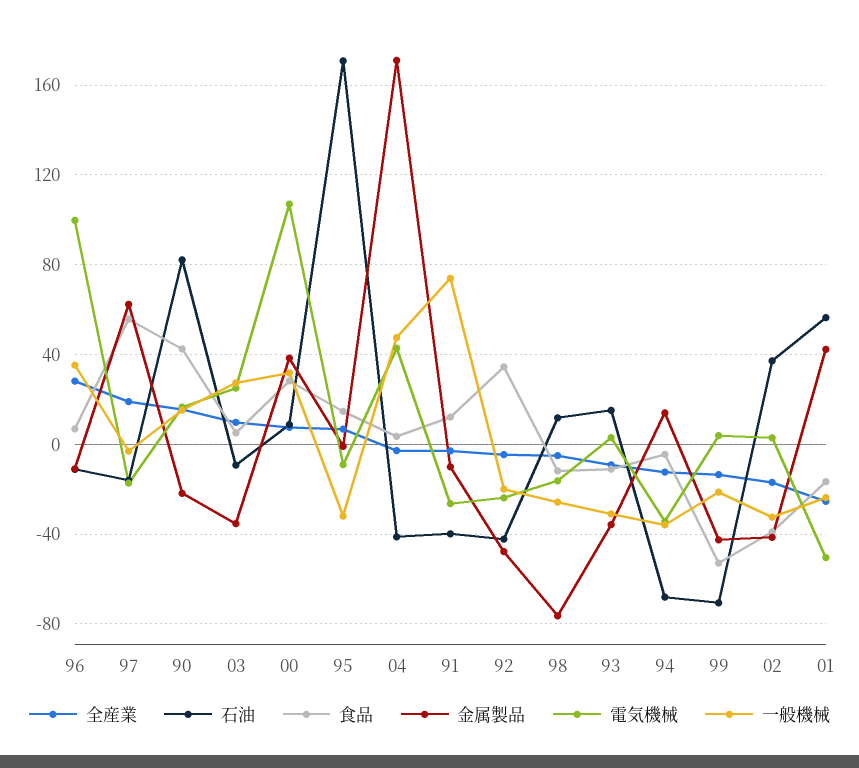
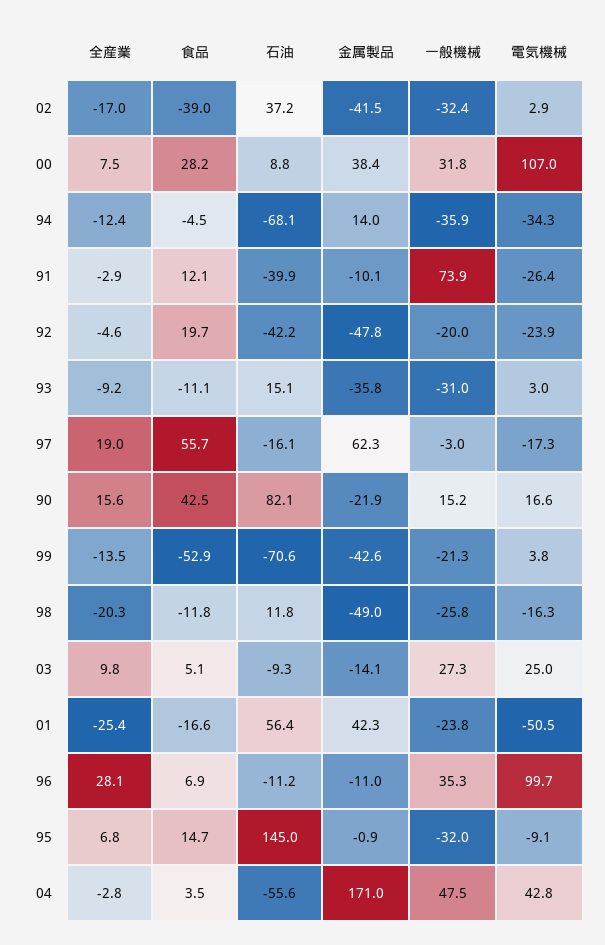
  {
    "全産業": {
      "96": 28.1,
      "97": 19,
      "90": 15.6,
      "03": 9.8,
      "00": 7.5,
      "95": 6.8,
      "04": -2.8,
      "91": -2.9,
      "92": -4.6,
-     "98": -5,
+     "98": -20.3,
      "93": -9.2,
      "94": -12.4,
      "99": -13.5,
      "02": -17,
      "01": -25.4
    },
    "石油": {
      "96": -11.2,
      "97": -16.1,
      "90": 82.1,
      "03": -9.3,
      "00": 8.8,
-     "95": 170,
+     "95": 145,
-     "04": -40,
+     "04": -55.6,
      "91": -39.9,
      "92": -42.2,
      "98": 11.8,
      "93": 15.1,
      "94": -68.1,
      "99": -70.6,
      "02": 37.2,
      "01": 56.4
    },
    "食品": {
      "96": 6.9,
      "97": 55.7,
      "90": 42.5,
      "03": 5.1,
      "00": 28.2,
      "95": 14.7,
      "04": 3.5,
      "91": 12.1,
-     "92": 35,
+     "92": 19.7,
      "98": -11.8,
      "93": -11.1,
      "94": -4.5,
      "99": -52.9,
      "02": -39,
      "01": -16.6
    },
    "金属製品": {
      "96": -11,
      "97": 62.3,
      "90": -21.9,
-     "03": -35,
+     "03": -14.1,
      "00": 38.4,
      "95": -0.9,
      "04": 171,
      "91": -10.1,
      "92": -47.8,
-     "98": -75,
+     "98": -49,
      "93": -35.8,
      "94": 14,
      "99": -42.6,
      "02": -41.5,
      "01": 42.3
    },
    "電気機械": {
      "96": 99.7,
      "97": -17.3,
      "90": 16.6,
      "03": 25,
      "00": 107,
      "95": -9.1,
      "04": 42.8,
      "91": -26.4,
      "92": -23.9,
      "98": -16.3,
      "93": 3,
      "94": -34.3,
      "99": 3.8,
      "02": 2.9,
      "01": -50.5
    },
    "一般機械": {
      "96": 35.3,
      "97": -3,
      "90": 15.2,
      "03": 27.3,
      "00": 31.8,
      "95": -32,
      "04": 47.5,
      "91": 73.9,
      "92": -20,
      "98": -25.8,
      "93": -31,
      "94": -35.9,
      "99": -21.3,
      "02": -32.4,
      "01": -23.8
    }
  }

